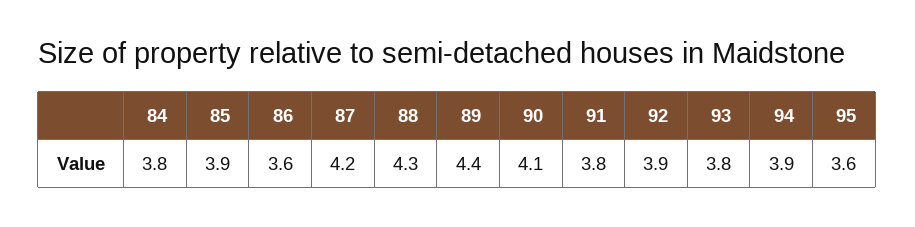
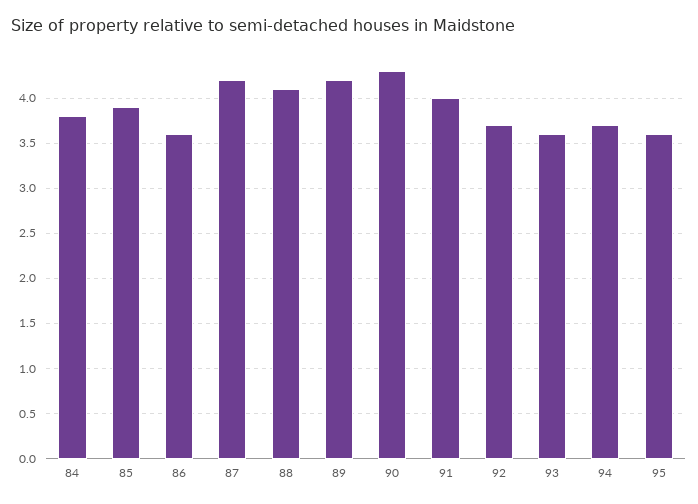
  {
    "84": 3.8,
    "85": 3.9,
    "86": 3.6,
    "87": 4.2,
-   "88": 4.3,
+   "88": 4.1,
-   "89": 4.4,
+   "89": 4.2,
-   "90": 4.1,
+   "90": 4.3,
-   "91": 3.8,
+   "91": 4,
-   "92": 3.9,
+   "92": 3.7,
-   "93": 3.8,
+   "93": 3.6,
-   "94": 3.9,
+   "94": 3.7,
    "95": 3.6
  }

